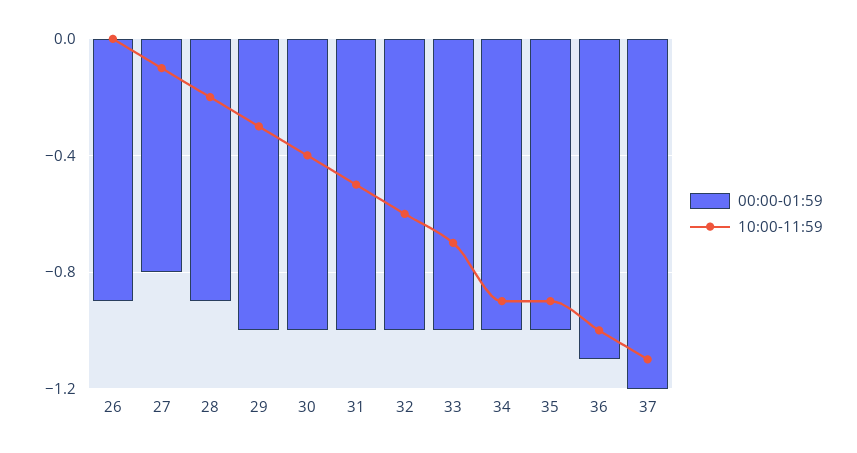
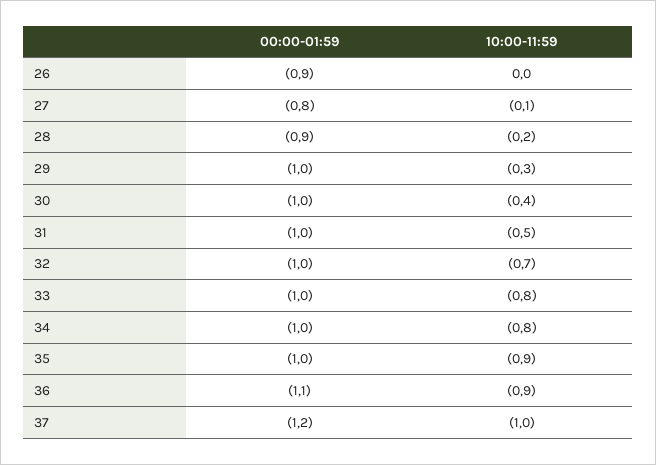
  {
    "00:00-01:59": {
      "26": -0.9,
      "27": -0.8,
      "28": -0.9,
      "29": -1,
      "30": -1,
      "31": -1,
      "32": -1,
      "33": -1,
      "34": -1,
      "35": -1,
      "36": -1.1,
      "37": -1.2
    },
    "10:00-11:59": {
      "26": 0,
      "27": -0.1,
      "28": -0.2,
      "29": -0.3,
      "30": -0.4,
      "31": -0.5,
-     "32": -0.6,
+     "32": -0.7,
-     "33": -0.7,
+     "33": -0.8,
-     "34": -0.9,
+     "34": -0.8,
      "35": -0.9,
-     "36": -1,
+     "36": -0.9,
-     "37": -1.1
+     "37": -1
    }
  }

